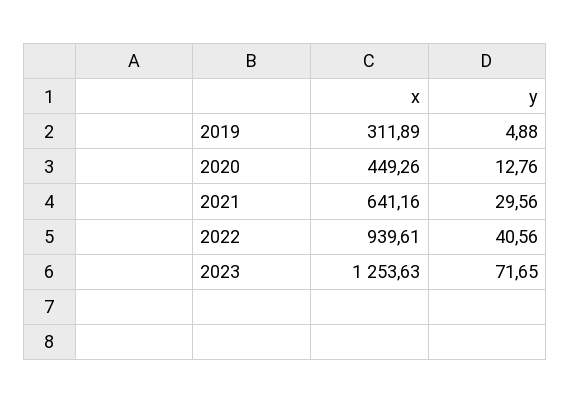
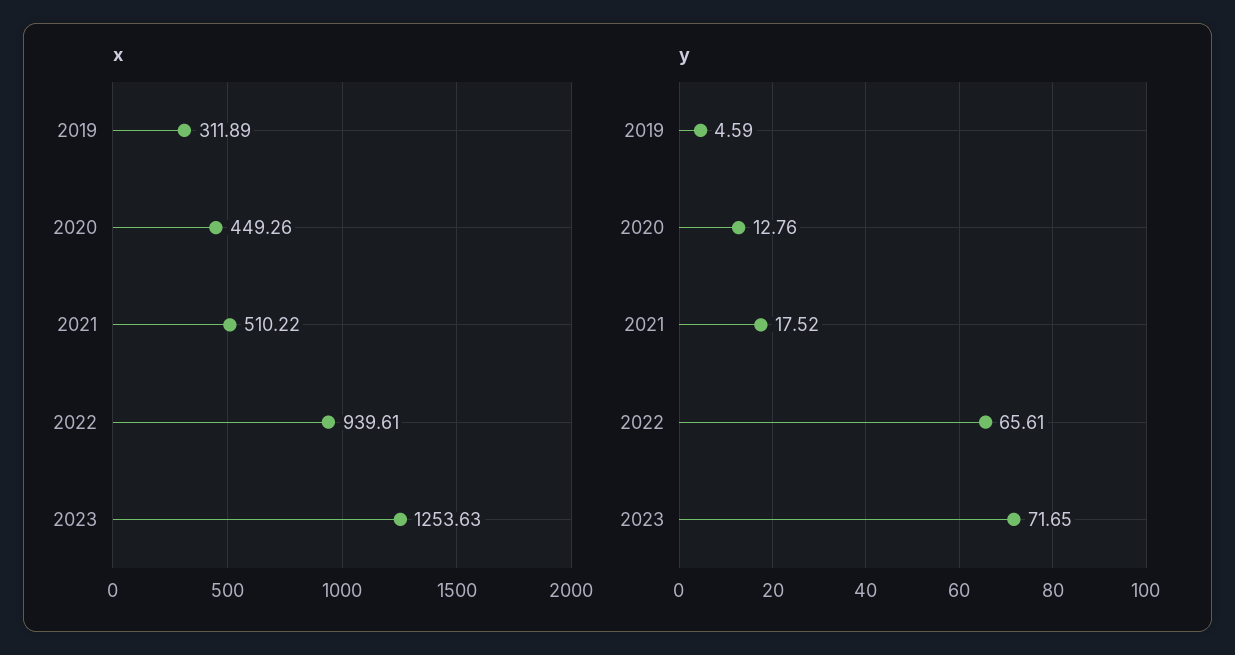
  {
    "x": {
      "2019": 311.89,
      "2020": 449.26,
-     "2021": 641.16,
+     "2021": 510.22,
      "2022": 939.61,
      "2023": 1253.63
    },
    "y": {
-     "2019": 4.88,
+     "2019": 4.59,
      "2020": 12.76,
-     "2021": 29.56,
+     "2021": 17.52,
-     "2022": 40.56,
+     "2022": 65.61,
      "2023": 71.65
    }
  }

